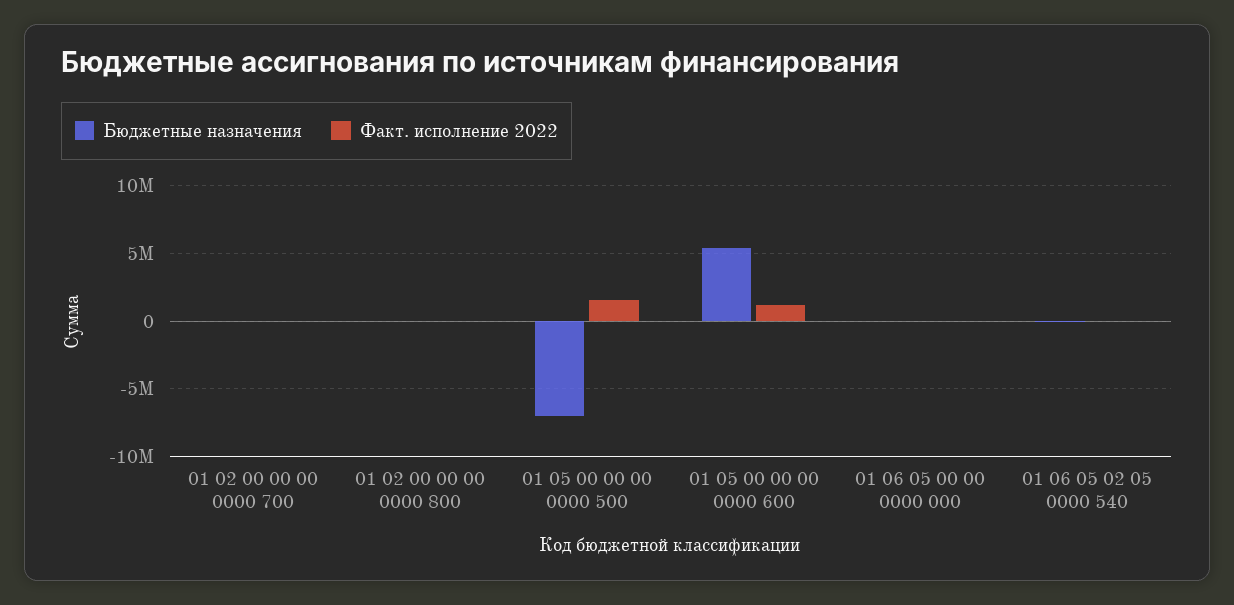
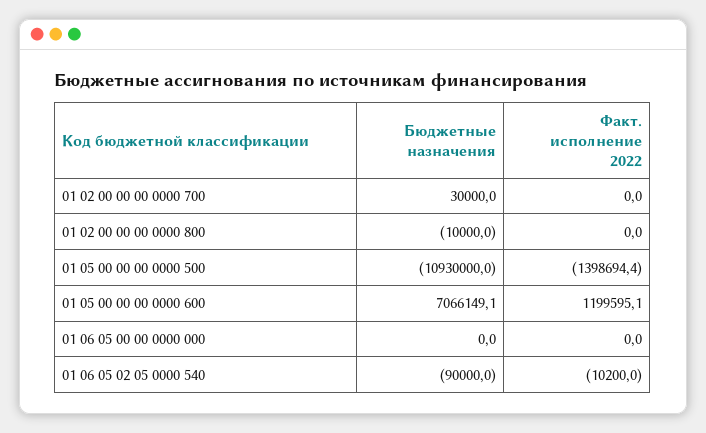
  {
    "Бюджетные назначения": {
      "01 02 00 00 00 0000 700": 30000,
      "01 02 00 00 00 0000 800": -10000,
-     "01 05 00 00 00 0000 500": -7000000,
+     "01 05 00 00 00 0000 500": -10930000,
-     "01 05 00 00 00 0000 600": 5500000,
+     "01 05 00 00 00 0000 600": 7066149.1,
      "01 06 05 00 00 0000 000": 0,
      "01 06 05 02 05 0000 540": -90000
    },
    "Факт. исполнение 2022": {
      "01 02 00 00 00 0000 700": 0,
      "01 02 00 00 00 0000 800": 0,
-     "01 05 00 00 00 0000 500": 1500000,
+     "01 05 00 00 00 0000 500": -1398694.4,
      "01 05 00 00 00 0000 600": 1199595.1,
      "01 06 05 00 00 0000 000": 0,
      "01 06 05 02 05 0000 540": -10200
    }
  }

